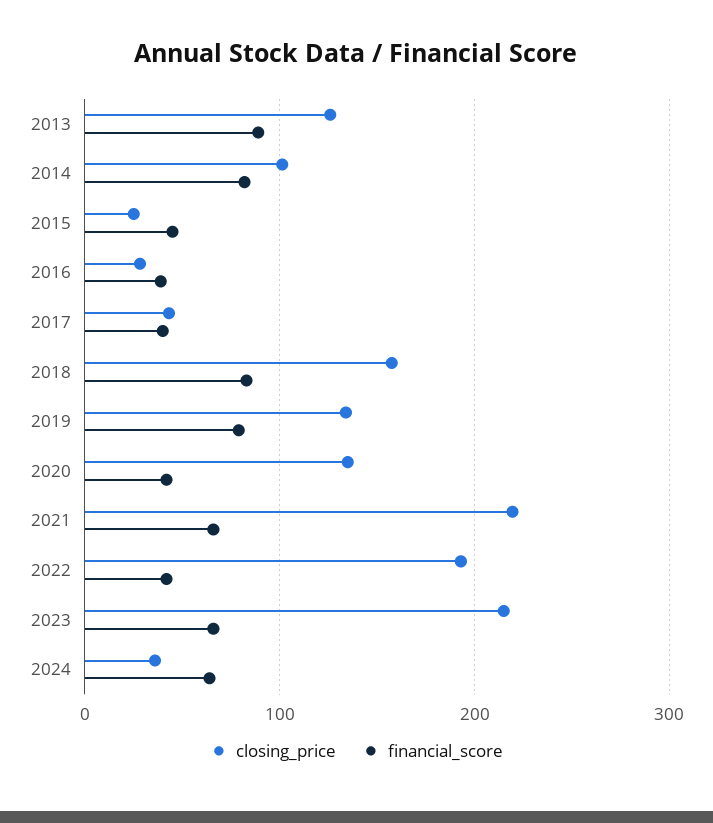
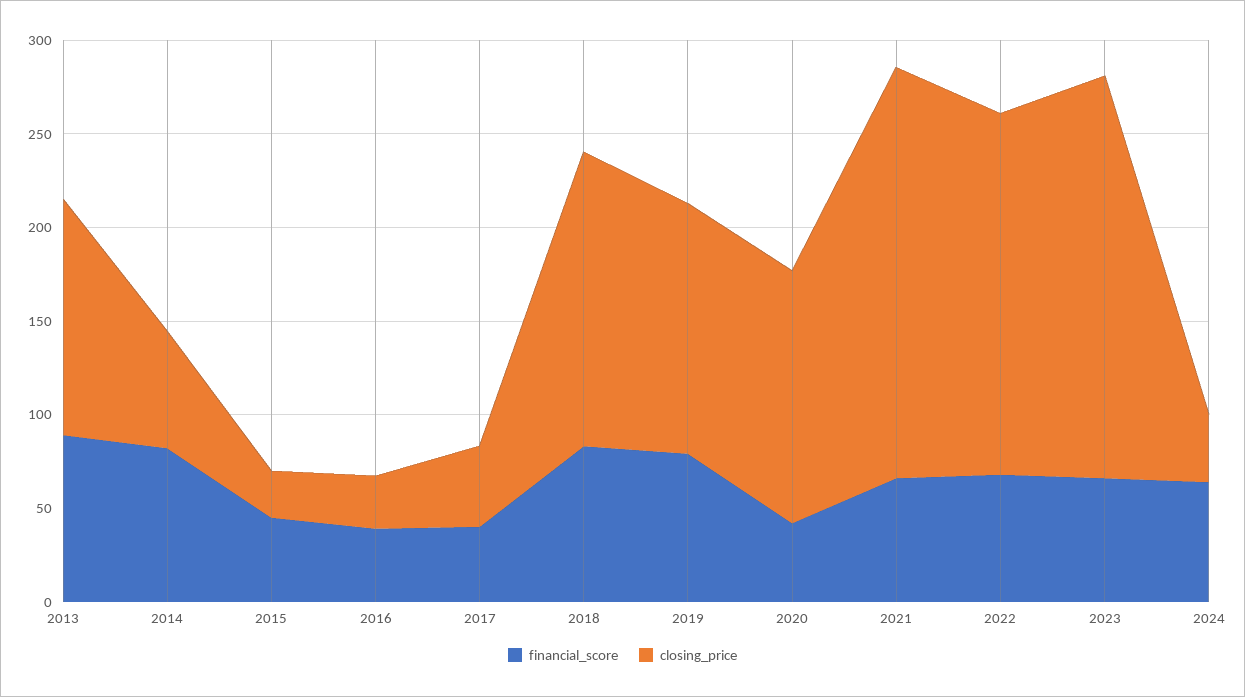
  {
    "closing_price": {
      "2013": 130,
-     "2014": 100,
+     "2014": 60,
      "2015": 30,
      "2016": 30,
      "2017": 40,
      "2018": 160,
      "2019": 130,
      "2020": 140,
      "2021": 220,
      "2022": 190,
      "2023": 220,
      "2024": 40
    },
    "financial_score": {
      "2013": 90,
      "2014": 80,
      "2015": 50,
      "2016": 40,
      "2017": 40,
      "2018": 80,
      "2019": 80,
      "2020": 40,
      "2021": 70,
-     "2022": 40,
+     "2022": 70,
      "2023": 70,
      "2024": 60
    }
  }

